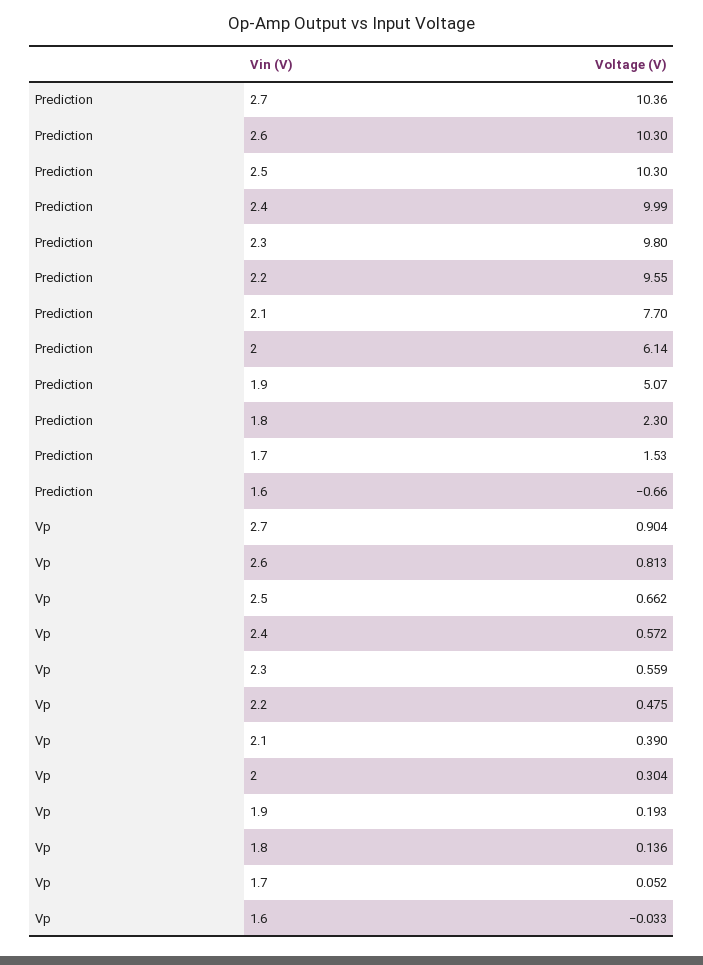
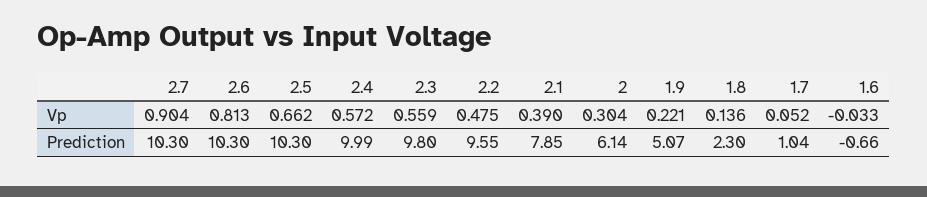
  {
    "Prediction": {
-     "2.7": 10.36,
+     "2.7": 10.3,
      "2.6": 10.3,
      "2.5": 10.3,
      "2.4": 9.99,
      "2.3": 9.8,
      "2.2": 9.55,
-     "2.1": 7.7,
+     "2.1": 7.85,
      "2": 6.14,
      "1.9": 5.07,
      "1.8": 2.3,
-     "1.7": 1.53,
+     "1.7": 1.04,
      "1.6": -0.66
    },
    "Vp": {
      "2.7": 0.904,
      "2.6": 0.813,
      "2.5": 0.662,
      "2.4": 0.572,
      "2.3": 0.559,
      "2.2": 0.475,
      "2.1": 0.39,
      "2": 0.304,
-     "1.9": 0.193,
+     "1.9": 0.221,
      "1.8": 0.136,
      "1.7": 0.052,
      "1.6": -0.033
    }
  }

